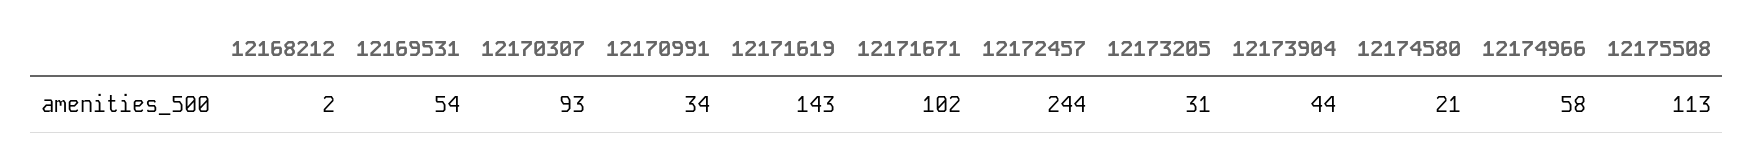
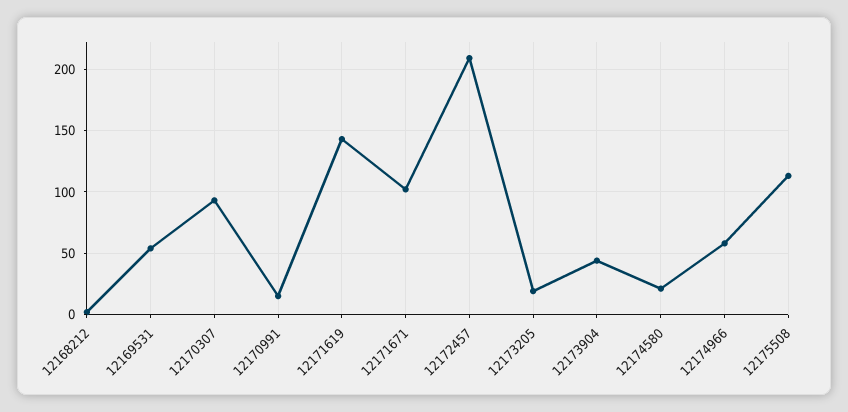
  {
    "12168212": 2,
    "12169531": 54,
    "12170307": 93,
-   "12170991": 34,
+   "12170991": 15,
    "12171619": 143,
    "12171671": 102,
-   "12172457": 244,
+   "12172457": 210,
-   "12173205": 31,
+   "12173205": 20,
    "12173904": 44,
    "12174580": 21,
    "12174966": 58,
    "12175508": 113
  }

